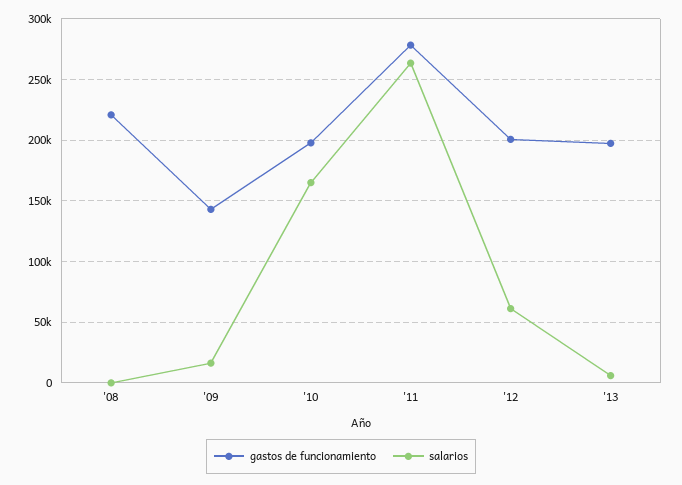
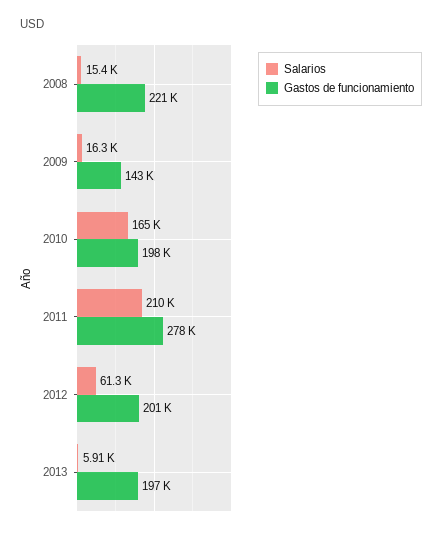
  {
    "gastos de funcionamiento": {
      "'08": 221000,
      "'09": 143000,
      "'10": 198000,
      "'11": 278000,
      "'12": 201000,
      "'13": 197000
    },
    "salarios": {
-     "'08": 0,
+     "'08": 15400,
      "'09": 16300,
      "'10": 165000,
-     "'11": 265000,
+     "'11": 210000,
      "'12": 61300,
      "'13": 5910
    }
  }

